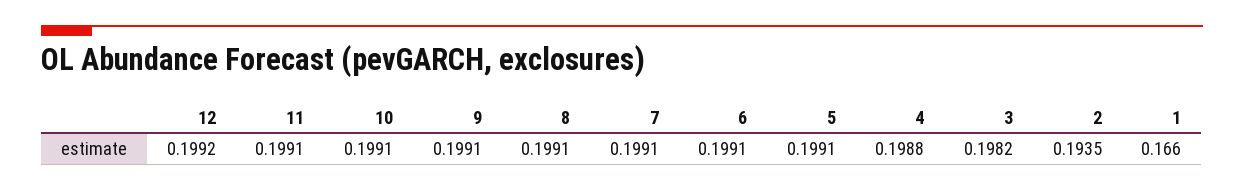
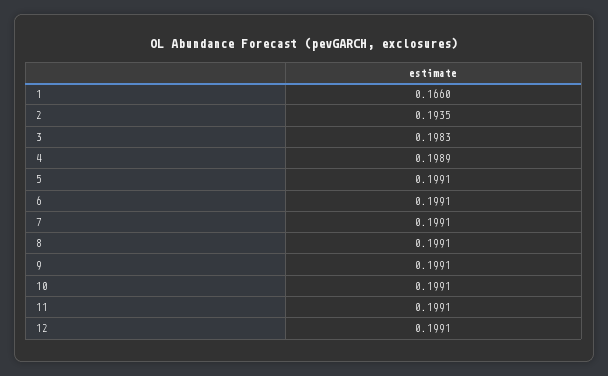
  {
-   "12": 0.1992,
+   "12": 0.1991,
    "11": 0.1991,
    "10": 0.1991,
    "9": 0.1991,
    "8": 0.1991,
    "7": 0.1991,
    "6": 0.1991,
    "5": 0.1991,
-   "4": 0.1988,
+   "4": 0.1989,
-   "3": 0.1982,
+   "3": 0.1983,
    "2": 0.1935,
    "1": 0.166
  }

